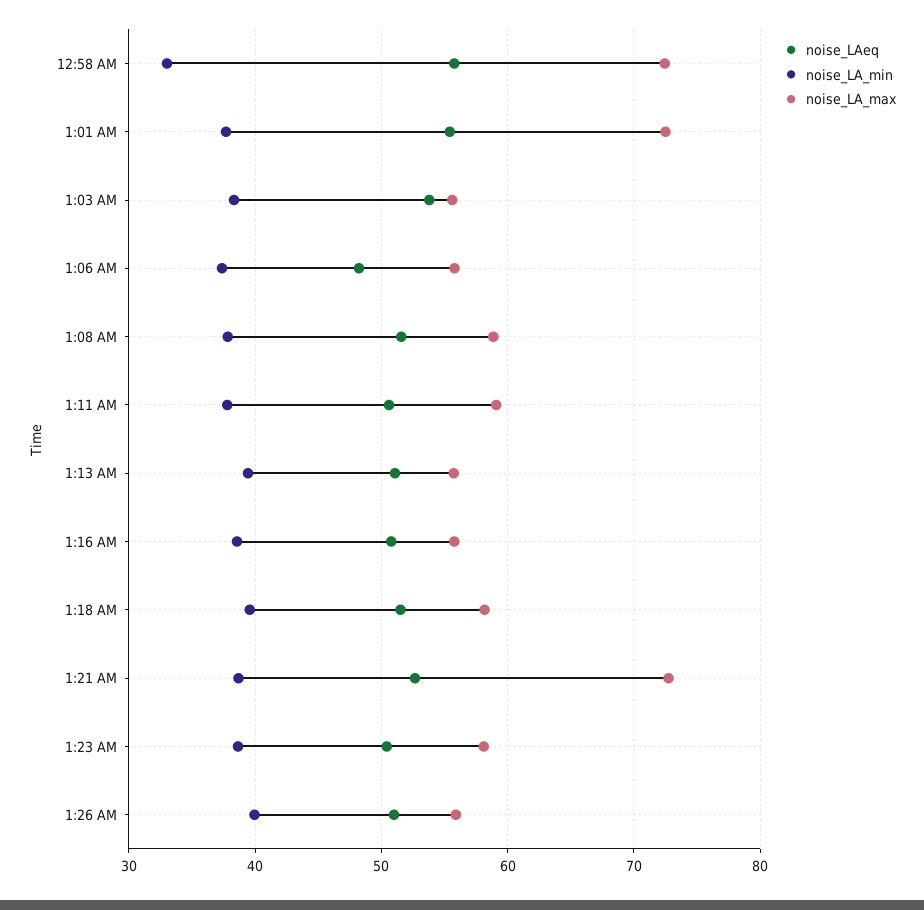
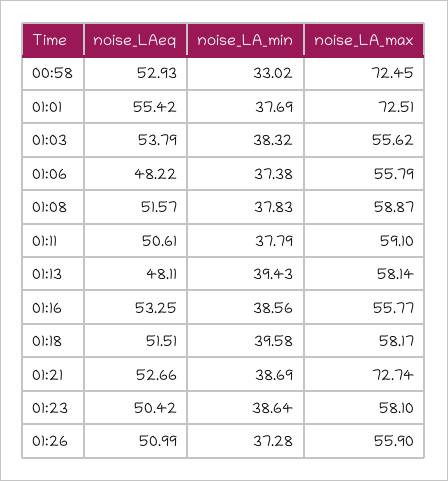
  {
    "noise_LAeq": {
-     "12:58 AM": 56,
+     "12:58 AM": 52.93,
      "1:01 AM": 55.42,
      "1:03 AM": 53.79,
      "1:06 AM": 48.22,
      "1:08 AM": 51.57,
      "1:11 AM": 50.61,
-     "1:13 AM": 51,
+     "1:13 AM": 48.11,
-     "1:16 AM": 51,
+     "1:16 AM": 53.25,
      "1:18 AM": 51.51,
      "1:21 AM": 52.66,
      "1:23 AM": 50.42,
      "1:26 AM": 50.99
    },
    "noise_LA_min": {
      "12:58 AM": 33.02,
      "1:01 AM": 37.69,
      "1:03 AM": 38.32,
      "1:06 AM": 37.38,
      "1:08 AM": 37.83,
      "1:11 AM": 37.79,
      "1:13 AM": 39.43,
      "1:16 AM": 38.56,
      "1:18 AM": 39.58,
      "1:21 AM": 38.69,
      "1:23 AM": 38.64,
-     "1:26 AM": 40
+     "1:26 AM": 37.28
    },
    "noise_LA_max": {
      "12:58 AM": 72.45,
      "1:01 AM": 72.51,
      "1:03 AM": 55.62,
      "1:06 AM": 55.79,
      "1:08 AM": 58.87,
      "1:11 AM": 59.1,
-     "1:13 AM": 56,
+     "1:13 AM": 58.14,
      "1:16 AM": 55.77,
      "1:18 AM": 58.17,
      "1:21 AM": 72.74,
      "1:23 AM": 58.1,
      "1:26 AM": 55.9
    }
  }

